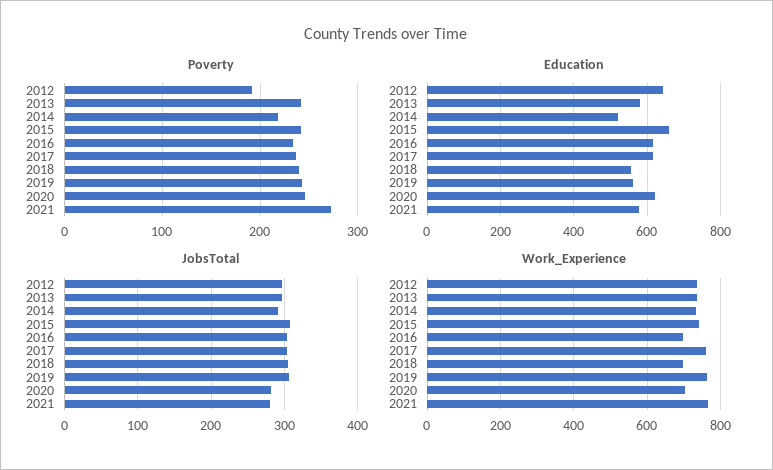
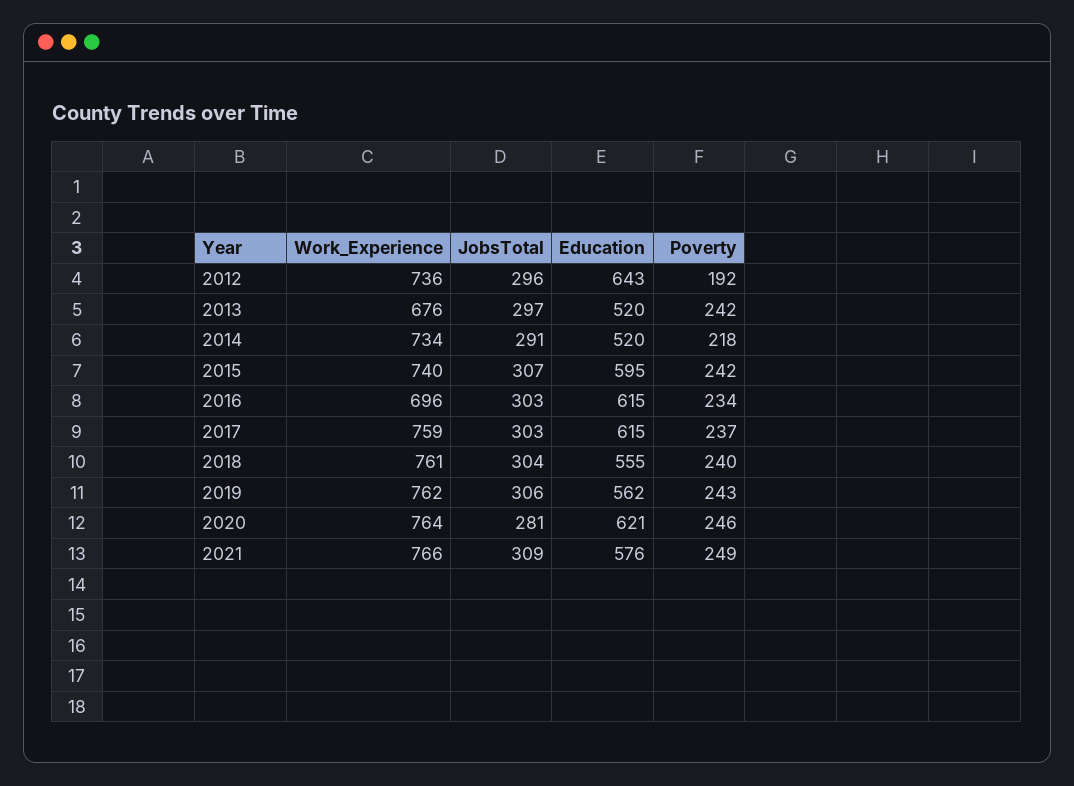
  {
    "Poverty": {
      "2012": 192,
      "2013": 242,
      "2014": 218,
      "2015": 242,
      "2016": 234,
      "2017": 237,
      "2018": 240,
      "2019": 243,
      "2020": 246,
-     "2021": 270
+     "2021": 249
    },
    "Education": {
      "2012": 643,
-     "2013": 580,
+     "2013": 520,
      "2014": 520,
-     "2015": 660,
+     "2015": 595,
      "2016": 615,
      "2017": 615,
      "2018": 555,
      "2019": 562,
      "2020": 621,
      "2021": 576
    },
    "JobsTotal": {
      "2012": 296,
      "2013": 297,
      "2014": 291,
      "2015": 307,
      "2016": 303,
      "2017": 303,
      "2018": 304,
      "2019": 306,
      "2020": 281,
-     "2021": 280
+     "2021": 309
    },
    "Work_Experience": {
      "2012": 736,
-     "2013": 740,
+     "2013": 676,
      "2014": 734,
      "2015": 740,
      "2016": 696,
      "2017": 759,
-     "2018": 700,
+     "2018": 761,
      "2019": 762,
-     "2020": 700,
+     "2020": 764,
      "2021": 766
    }
  }

